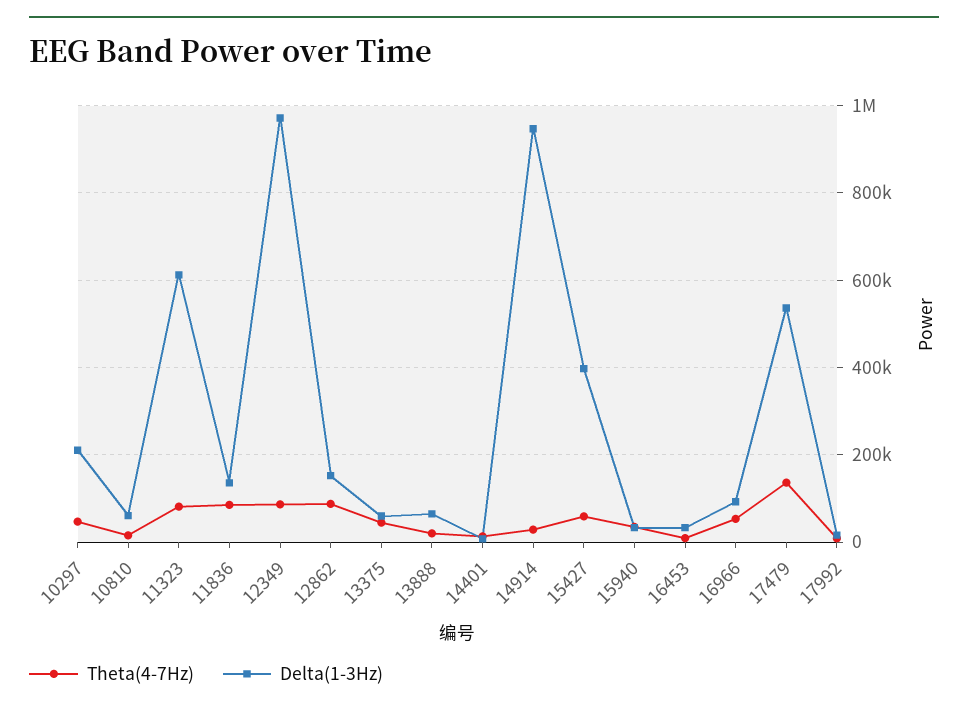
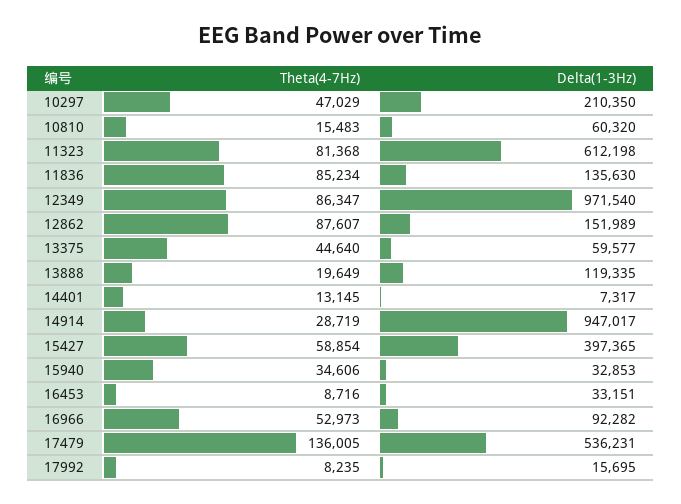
  {
    "Theta(4-7Hz)": {
      "10297": 47029,
      "10810": 15483,
      "11323": 81368,
      "11836": 85234,
      "12349": 86347,
      "12862": 87607,
      "13375": 44640,
      "13888": 19649,
      "14401": 13145,
      "14914": 28719,
      "15427": 58854,
      "15940": 34606,
      "16453": 8716,
      "16966": 52973,
      "17479": 136005,
      "17992": 8235
    },
    "Delta(1-3Hz)": {
      "10297": 210350,
      "10810": 60320,
      "11323": 612198,
      "11836": 135630,
      "12349": 971540,
      "12862": 151989,
      "13375": 59577,
-     "13888": 60000,
+     "13888": 119335,
      "14401": 7317,
      "14914": 947017,
      "15427": 397365,
      "15940": 32853,
      "16453": 33151,
      "16966": 92282,
      "17479": 536231,
      "17992": 15695
    }
  }

